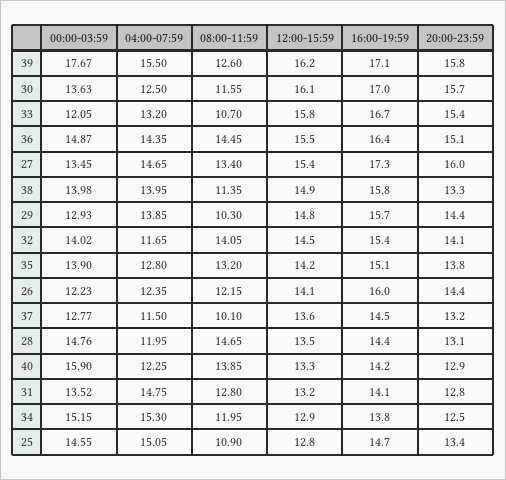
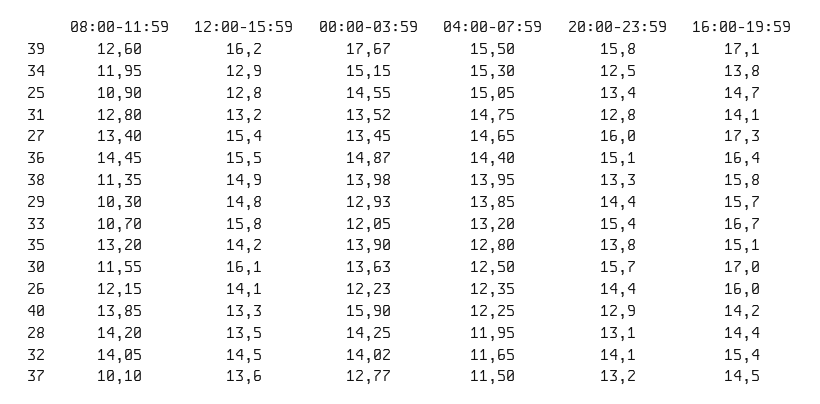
  {
    "00:00-03:59": {
      "39": 17.67,
      "30": 13.63,
      "33": 12.05,
      "36": 14.87,
      "27": 13.45,
      "38": 13.98,
      "29": 12.93,
      "32": 14.02,
      "35": 13.9,
      "26": 12.23,
      "37": 12.77,
-     "28": 14.76,
+     "28": 14.25,
      "40": 15.9,
      "31": 13.52,
      "34": 15.15,
      "25": 14.55
    },
    "04:00-07:59": {
      "39": 15.5,
      "30": 12.5,
      "33": 13.2,
-     "36": 14.35,
+     "36": 14.4,
      "27": 14.65,
      "38": 13.95,
      "29": 13.85,
      "32": 11.65,
      "35": 12.8,
      "26": 12.35,
      "37": 11.5,
      "28": 11.95,
      "40": 12.25,
      "31": 14.75,
      "34": 15.3,
      "25": 15.05
    },
    "08:00-11:59": {
      "39": 12.6,
      "30": 11.55,
      "33": 10.7,
      "36": 14.45,
      "27": 13.4,
      "38": 11.35,
      "29": 10.3,
      "32": 14.05,
      "35": 13.2,
      "26": 12.15,
      "37": 10.1,
-     "28": 14.65,
+     "28": 14.2,
      "40": 13.85,
      "31": 12.8,
      "34": 11.95,
      "25": 10.9
    },
    "12:00-15:59": {
      "39": 16.2,
      "30": 16.1,
      "33": 15.8,
      "36": 15.5,
      "27": 15.4,
      "38": 14.9,
      "29": 14.8,
      "32": 14.5,
      "35": 14.2,
      "26": 14.1,
      "37": 13.6,
      "28": 13.5,
      "40": 13.3,
      "31": 13.2,
      "34": 12.9,
      "25": 12.8
    },
    "16:00-19:59": {
      "39": 17.1,
      "30": 17,
      "33": 16.7,
      "36": 16.4,
      "27": 17.3,
      "38": 15.8,
      "29": 15.7,
      "32": 15.4,
      "35": 15.1,
      "26": 16,
      "37": 14.5,
      "28": 14.4,
      "40": 14.2,
      "31": 14.1,
      "34": 13.8,
      "25": 14.7
    },
    "20:00-23:59": {
      "39": 15.8,
      "30": 15.7,
      "33": 15.4,
      "36": 15.1,
      "27": 16,
      "38": 13.3,
      "29": 14.4,
      "32": 14.1,
      "35": 13.8,
      "26": 14.4,
      "37": 13.2,
      "28": 13.1,
      "40": 12.9,
      "31": 12.8,
      "34": 12.5,
      "25": 13.4
    }
  }

